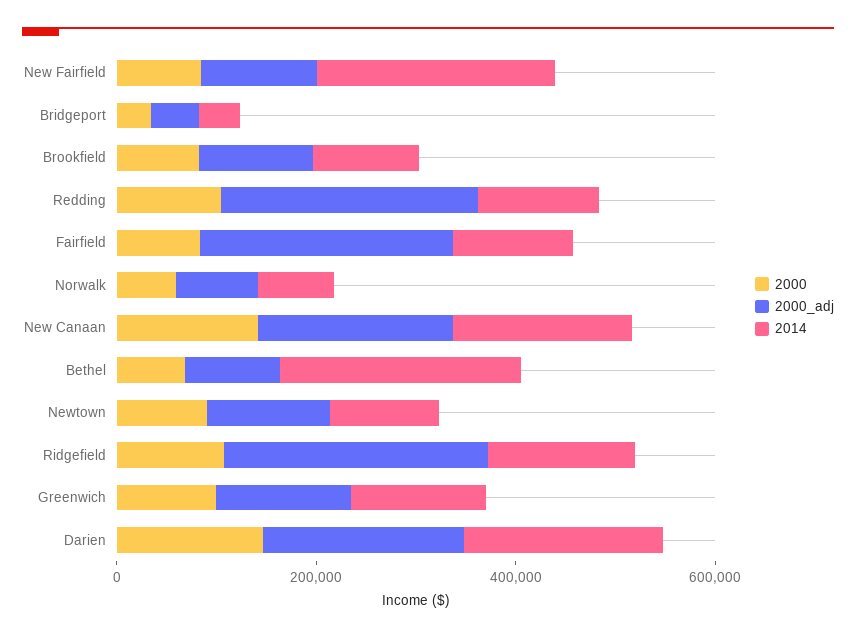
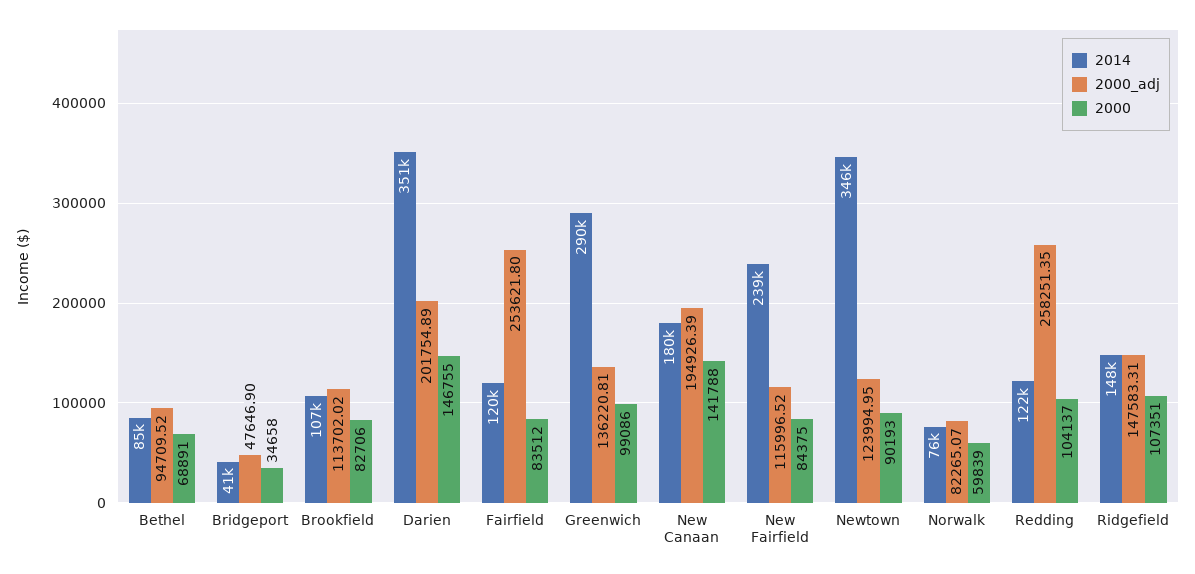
  {
    "2000": {
      "New Fairfield": 84375,
      "Bridgeport": 34658,
      "Brookfield": 82706,
      "Redding": 104137,
      "Fairfield": 83512,
      "Norwalk": 59839,
      "New Canaan": 141788,
      "Bethel": 68891,
      "Newtown": 90193,
      "Ridgefield": 107351,
      "Greenwich": 99086,
      "Darien": 146755
    },
    "2000_adj": {
      "New Fairfield": 115996.52,
      "Bridgeport": 47646.9,
      "Brookfield": 113702.02,
      "Redding": 258251.35,
      "Fairfield": 253621.8,
      "Norwalk": 82265.07,
      "New Canaan": 194926.39,
      "Bethel": 94709.52,
      "Newtown": 123994.95,
-     "Ridgefield": 250000,
+     "Ridgefield": 147583.31,
      "Greenwich": 136220.81,
      "Darien": 201754.89
    },
    "2014": {
      "New Fairfield": 239000,
      "Bridgeport": 41000,
      "Brookfield": 107000,
      "Redding": 122000,
      "Fairfield": 120000,
      "Norwalk": 76000,
      "New Canaan": 180000,
-     "Bethel": 250000,
+     "Bethel": 85000,
-     "Newtown": 100000,
+     "Newtown": 346000,
      "Ridgefield": 148000,
-     "Greenwich": 150000,
+     "Greenwich": 290000,
-     "Darien": 200000
+     "Darien": 351000
    }
  }

